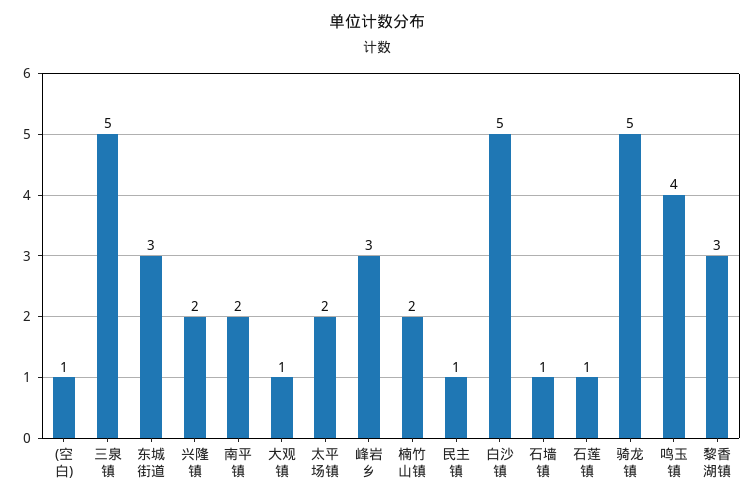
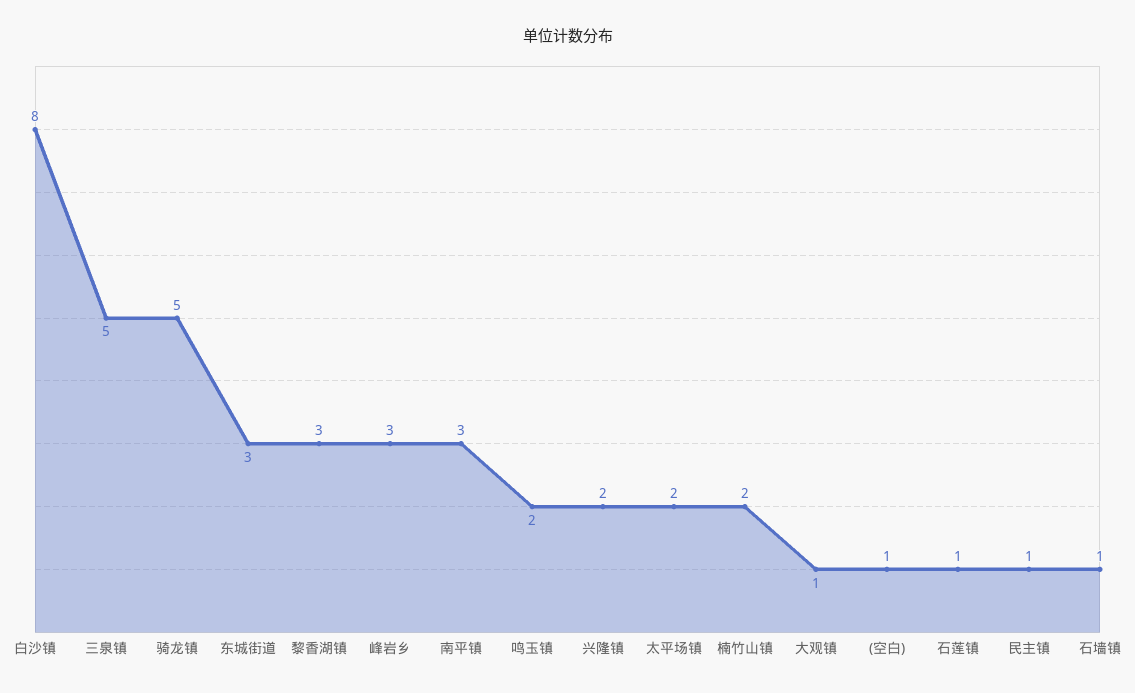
  {
    "(空白)": 1,
    "三泉镇": 5,
    "东城街道": 3,
    "兴隆镇": 2,
-   "南平镇": 2,
+   "南平镇": 3,
    "大观镇": 1,
    "太平场镇": 2,
    "峰岩乡": 3,
    "楠竹山镇": 2,
    "民主镇": 1,
-   "白沙镇": 5,
+   "白沙镇": 8,
    "石墙镇": 1,
    "石莲镇": 1,
    "骑龙镇": 5,
-   "鸣玉镇": 4,
+   "鸣玉镇": 2,
    "黎香湖镇": 3
  }

